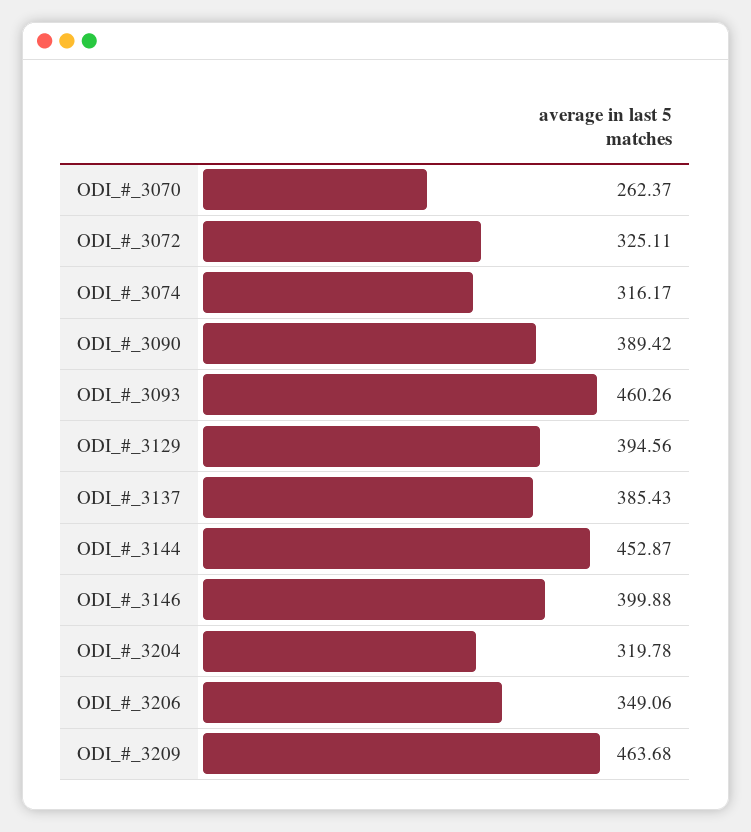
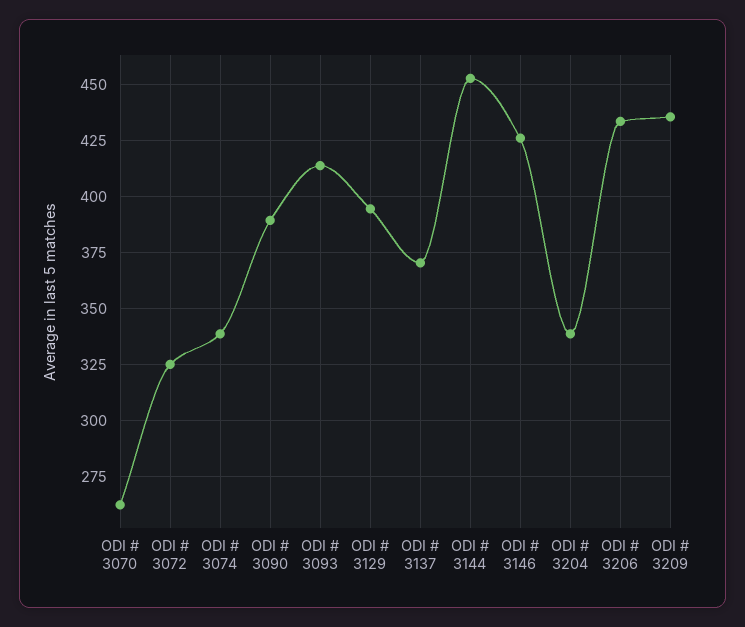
  {
    "ODI_#_3070": 262.37,
    "ODI_#_3072": 325.11,
-   "ODI_#_3074": 316.17,
+   "ODI_#_3074": 340,
    "ODI_#_3090": 389.42,
-   "ODI_#_3093": 460.26,
+   "ODI_#_3093": 415,
    "ODI_#_3129": 394.56,
-   "ODI_#_3137": 385.43,
+   "ODI_#_3137": 370,
    "ODI_#_3144": 452.87,
-   "ODI_#_3146": 399.88,
+   "ODI_#_3146": 425,
-   "ODI_#_3204": 319.78,
+   "ODI_#_3204": 340,
-   "ODI_#_3206": 349.06,
+   "ODI_#_3206": 435,
-   "ODI_#_3209": 463.68
+   "ODI_#_3209": 435
  }

